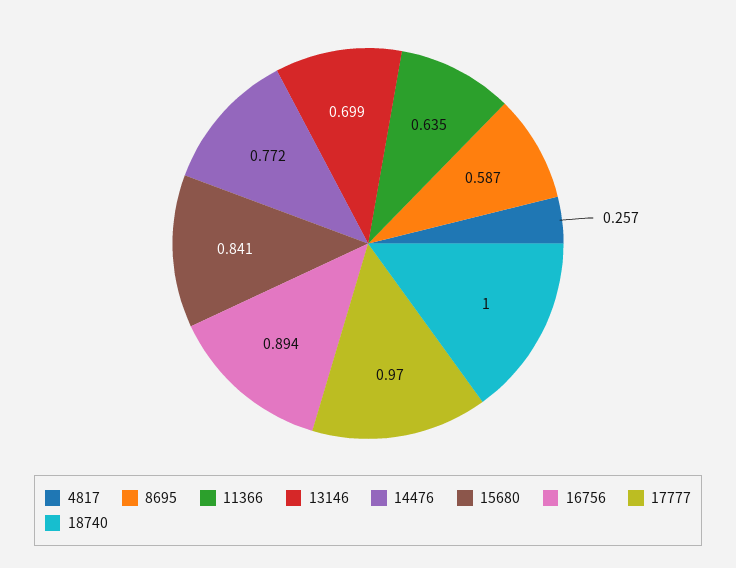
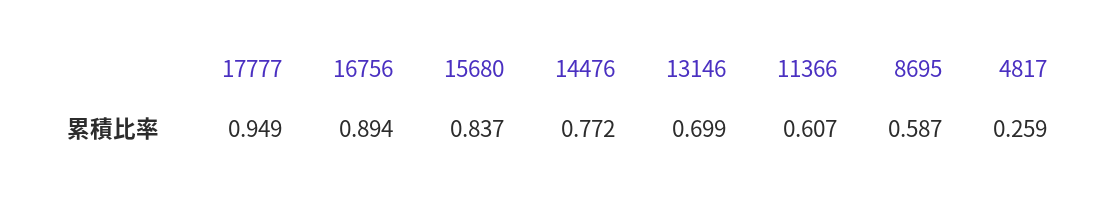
  {
-   "4817": 0.257,
+   "4817": 0.259,
    "8695": 0.587,
-   "11366": 0.635,
+   "11366": 0.607,
    "13146": 0.699,
    "14476": 0.772,
-   "15680": 0.841,
+   "15680": 0.837,
    "16756": 0.894,
-   "17777": 0.97,
+   "17777": 0.949
-   "18740": 1
  }

